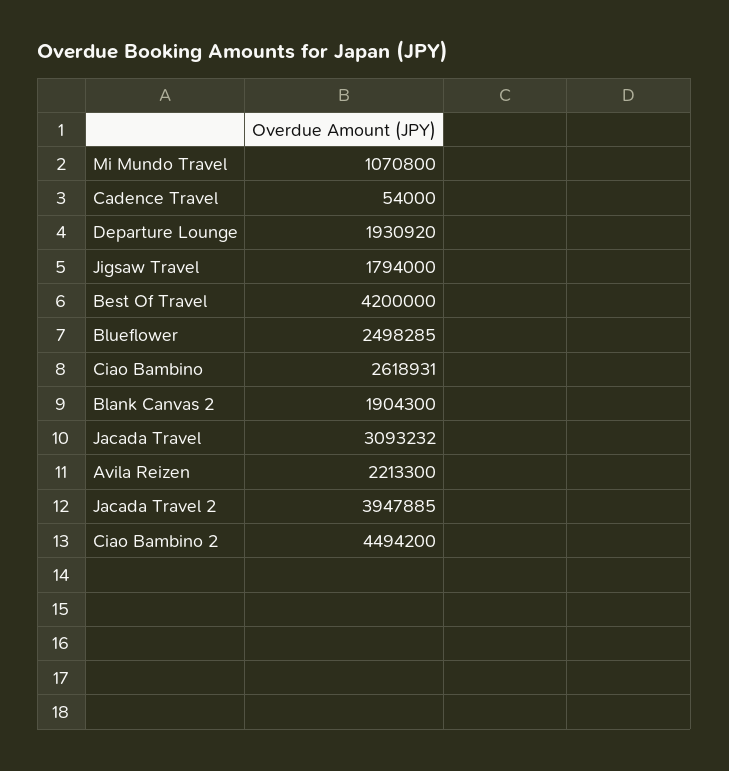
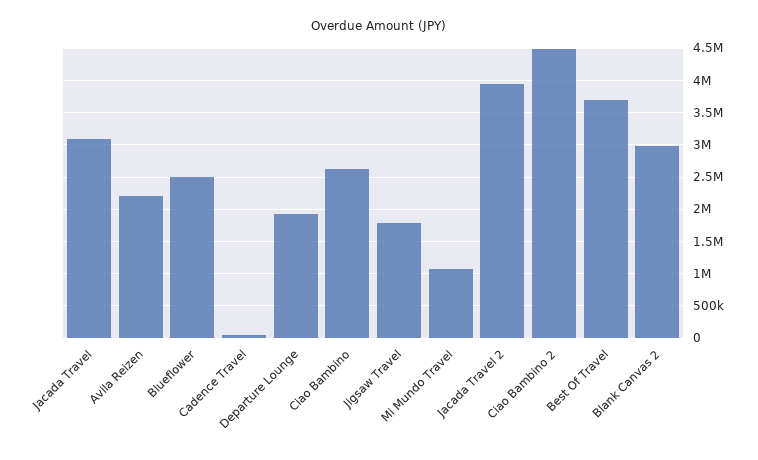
  {
    "Mi Mundo Travel": 1070800,
    "Cadence Travel": 54000,
    "Departure Lounge": 1930920,
    "Jigsaw Travel": 1794000,
-   "Best Of Travel": 4200000,
+   "Best Of Travel": 3700000,
    "Blueflower": 2498285,
    "Ciao Bambino": 2618931,
-   "Blank Canvas 2": 1904300,
+   "Blank Canvas 2": 3000000,
    "Jacada Travel": 3093232,
    "Avila Reizen": 2213300,
    "Jacada Travel 2": 3947885,
    "Ciao Bambino 2": 4494200
  }

